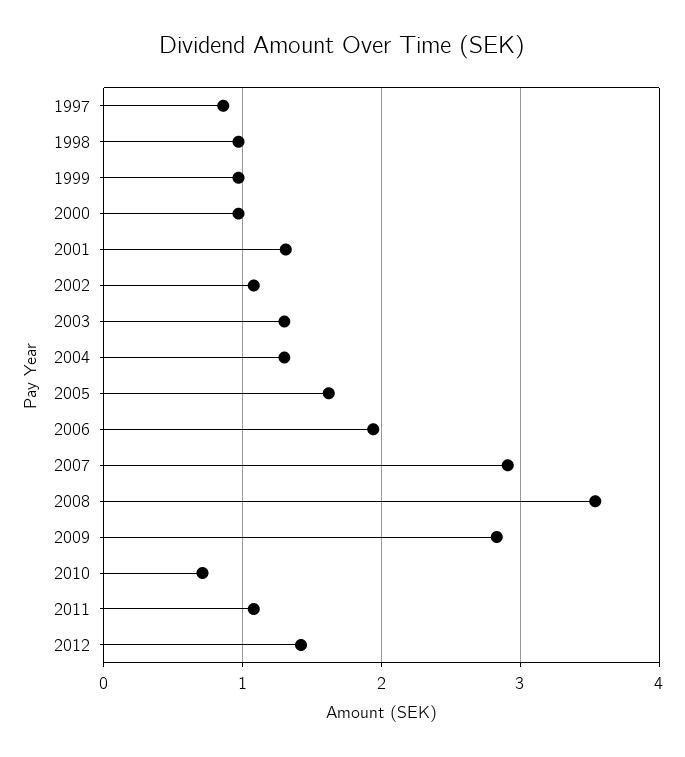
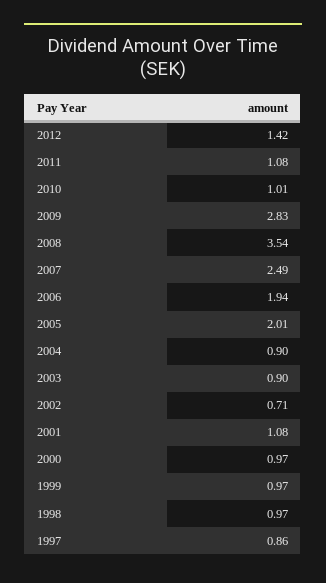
  {
    "1997": 0.86,
    "1998": 0.97,
    "1999": 0.97,
    "2000": 0.97,
-   "2001": 1.3,
+   "2001": 1.08,
-   "2002": 1.1,
+   "2002": 0.71,
-   "2003": 1.3,
+   "2003": 0.9,
-   "2004": 1.3,
+   "2004": 0.9,
-   "2005": 1.6,
+   "2005": 2.01,
    "2006": 1.94,
-   "2007": 2.9,
+   "2007": 2.49,
    "2008": 3.54,
    "2009": 2.83,
-   "2010": 0.7,
+   "2010": 1.01,
    "2011": 1.08,
    "2012": 1.42
  }

